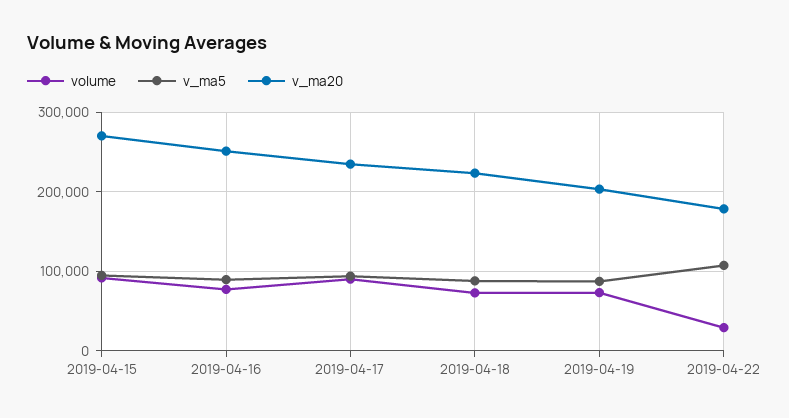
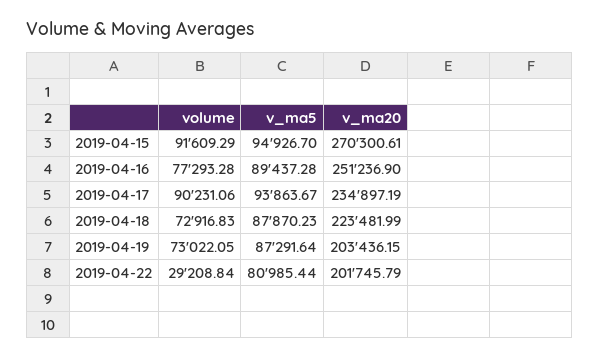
  {
    "volume": {
      "2019-04-15": 91609.29,
      "2019-04-16": 77293.28,
      "2019-04-17": 90231.06,
      "2019-04-18": 72916.83,
      "2019-04-19": 73022.05,
      "2019-04-22": 29208.84
    },
    "v_ma5": {
      "2019-04-15": 94926.7,
      "2019-04-16": 89437.28,
      "2019-04-17": 93863.67,
      "2019-04-18": 87870.23,
      "2019-04-19": 87291.64,
-     "2019-04-22": 110000
+     "2019-04-22": 80985.44
    },
    "v_ma20": {
      "2019-04-15": 270300.61,
      "2019-04-16": 251236.9,
      "2019-04-17": 234897.19,
      "2019-04-18": 223481.99,
      "2019-04-19": 203436.15,
-     "2019-04-22": 180000
+     "2019-04-22": 201745.79
    }
  }

